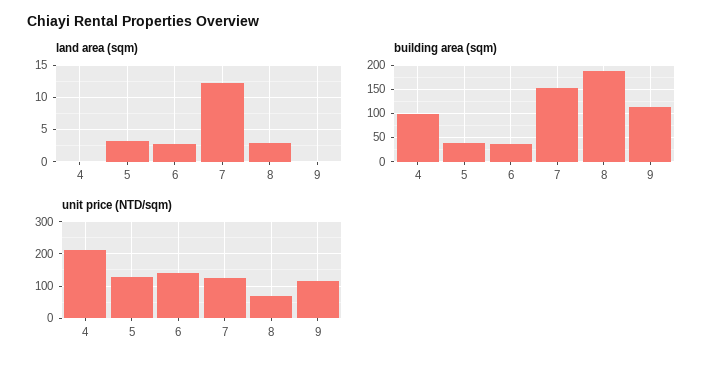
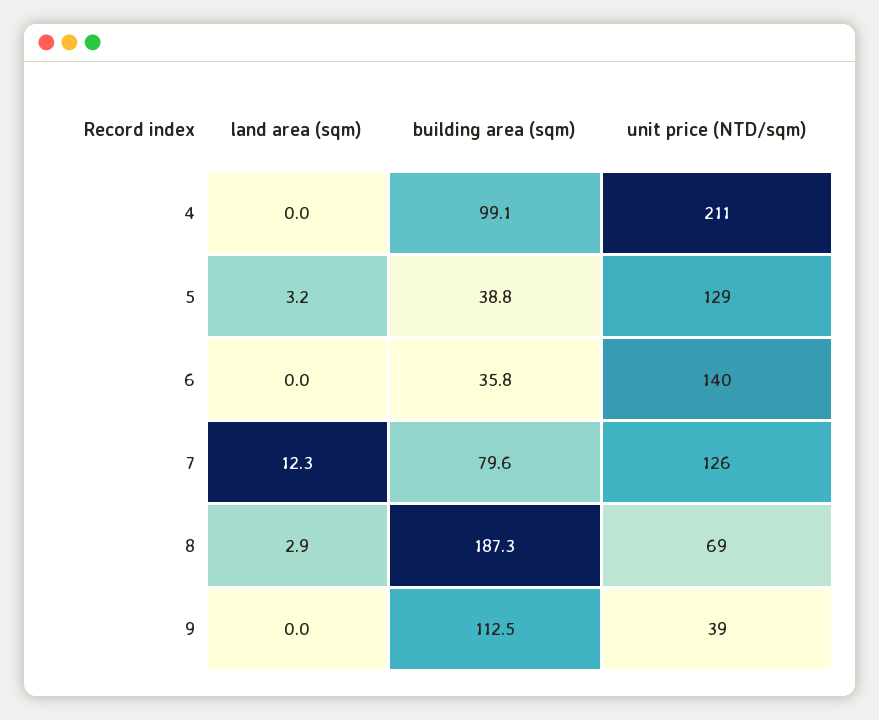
  {
    "land area (sqm)": {
      "4": 0,
      "5": 3.2,
-     "6": 3,
+     "6": 0,
      "7": 12.3,
      "8": 2.9,
      "9": 0
    },
    "building area (sqm)": {
      "4": 99.1,
      "5": 38.8,
      "6": 35.8,
-     "7": 150,
+     "7": 79.6,
      "8": 187.3,
      "9": 112.5
    },
    "unit price (NTD/sqm)": {
      "4": 211,
      "5": 129,
      "6": 140,
      "7": 126,
      "8": 69,
-     "9": 120
+     "9": 39
    }
  }

